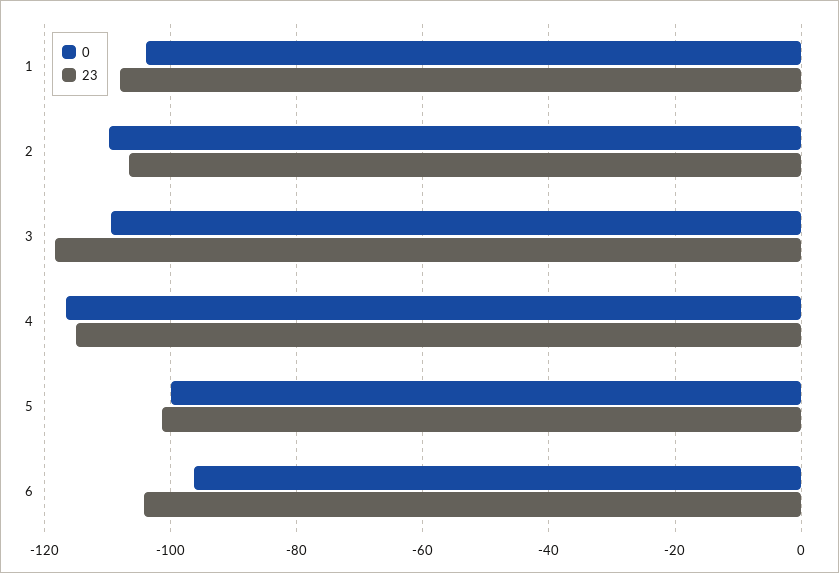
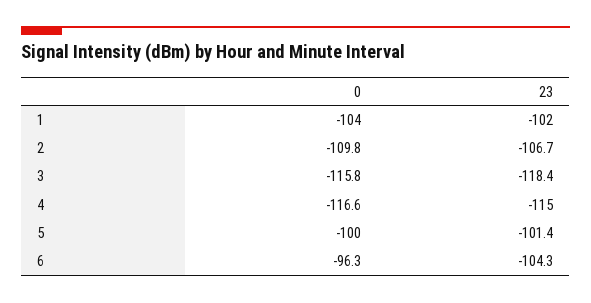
  {
    "0": {
      "1": -104,
      "2": -109.8,
-     "3": -110,
+     "3": -115.8,
      "4": -116.6,
      "5": -100,
      "6": -96.3
    },
    "23": {
-     "1": -108,
+     "1": -102,
      "2": -106.7,
      "3": -118.4,
      "4": -115,
      "5": -101.4,
      "6": -104.3
    }
  }

